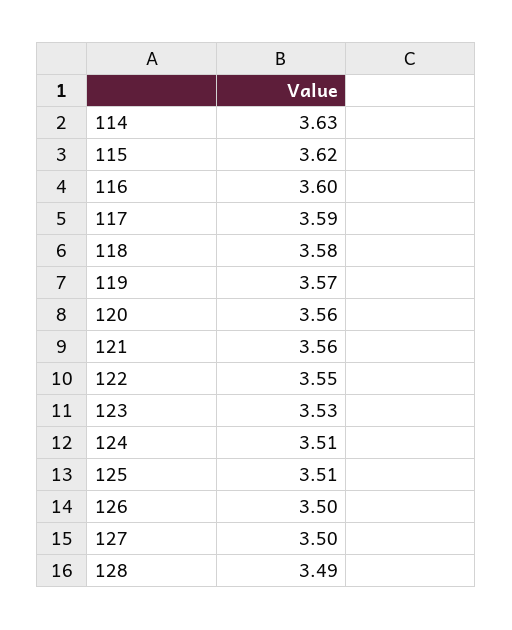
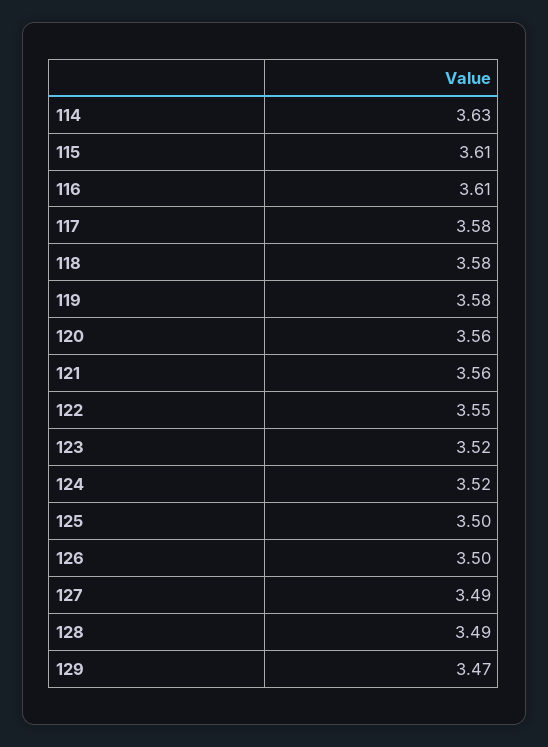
  {
    "114": 3.63,
-   "115": 3.62,
+   "115": 3.61,
-   "116": 3.6,
+   "116": 3.61,
-   "117": 3.59,
+   "117": 3.58,
    "118": 3.58,
-   "119": 3.57,
+   "119": 3.58,
    "120": 3.56,
    "121": 3.56,
    "122": 3.55,
-   "123": 3.53,
+   "123": 3.52,
-   "124": 3.51,
+   "124": 3.52,
-   "125": 3.51,
+   "125": 3.5,
    "126": 3.5,
-   "127": 3.5,
+   "127": 3.49,
-   "128": 3.49
+   "128": 3.49,
+   "129": 3.47
  }

